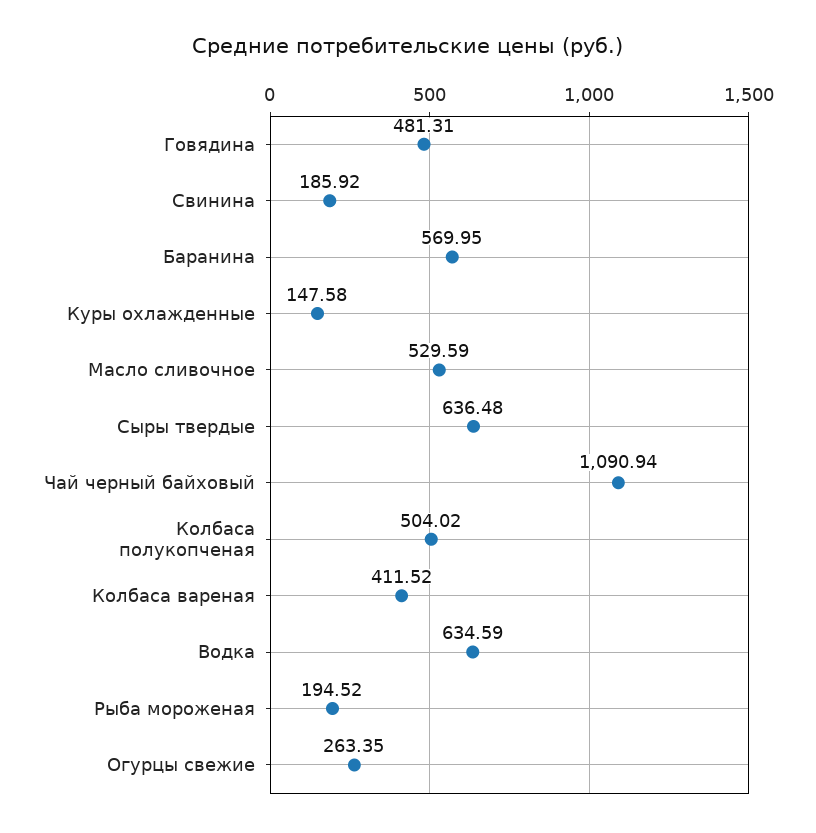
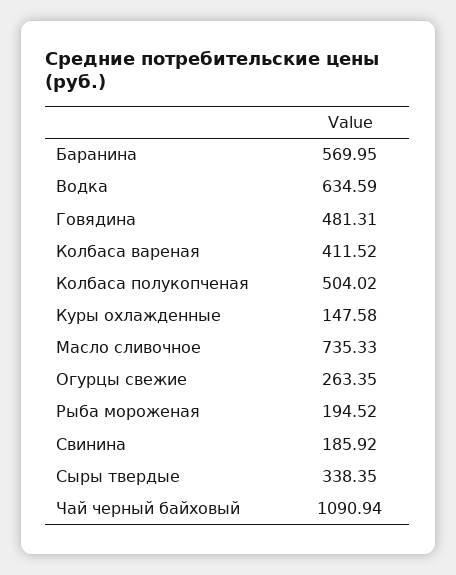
  {
    "Говядина": 481.31,
    "Свинина": 185.92,
    "Баранина": 569.95,
    "Куры охлажденные": 147.58,
-   "Масло сливочное": 529.59,
+   "Масло сливочное": 735.33,
-   "Сыры твердые": 636.48,
+   "Сыры твердые": 338.35,
    "Чай черный байховый": 1090.94,
    "Колбаса полукопченая": 504.02,
    "Колбаса вареная": 411.52,
    "Водка": 634.59,
    "Рыба мороженая": 194.52,
    "Огурцы свежие": 263.35
  }

